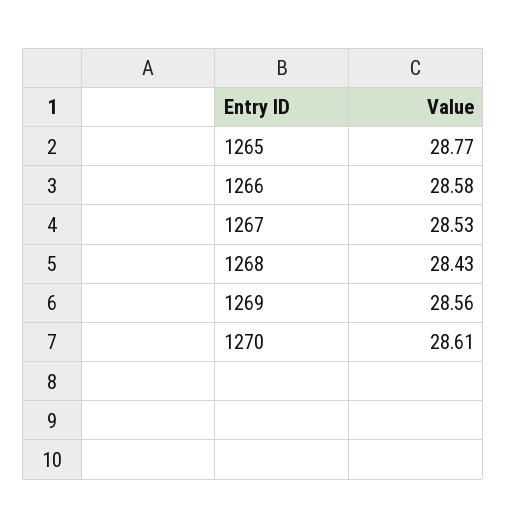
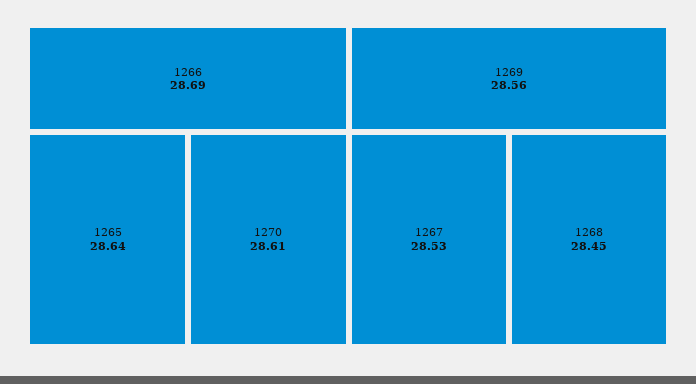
  {
-   "1265": 28.77,
+   "1265": 28.64,
-   "1266": 28.58,
+   "1266": 28.69,
    "1267": 28.53,
-   "1268": 28.43,
+   "1268": 28.45,
    "1269": 28.56,
    "1270": 28.61
  }

